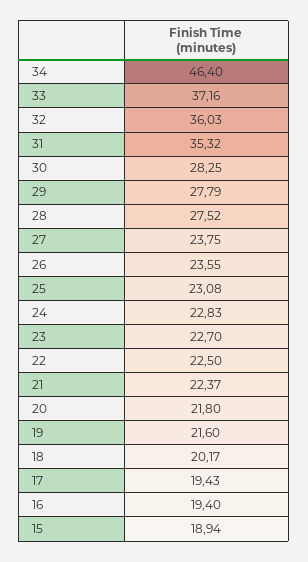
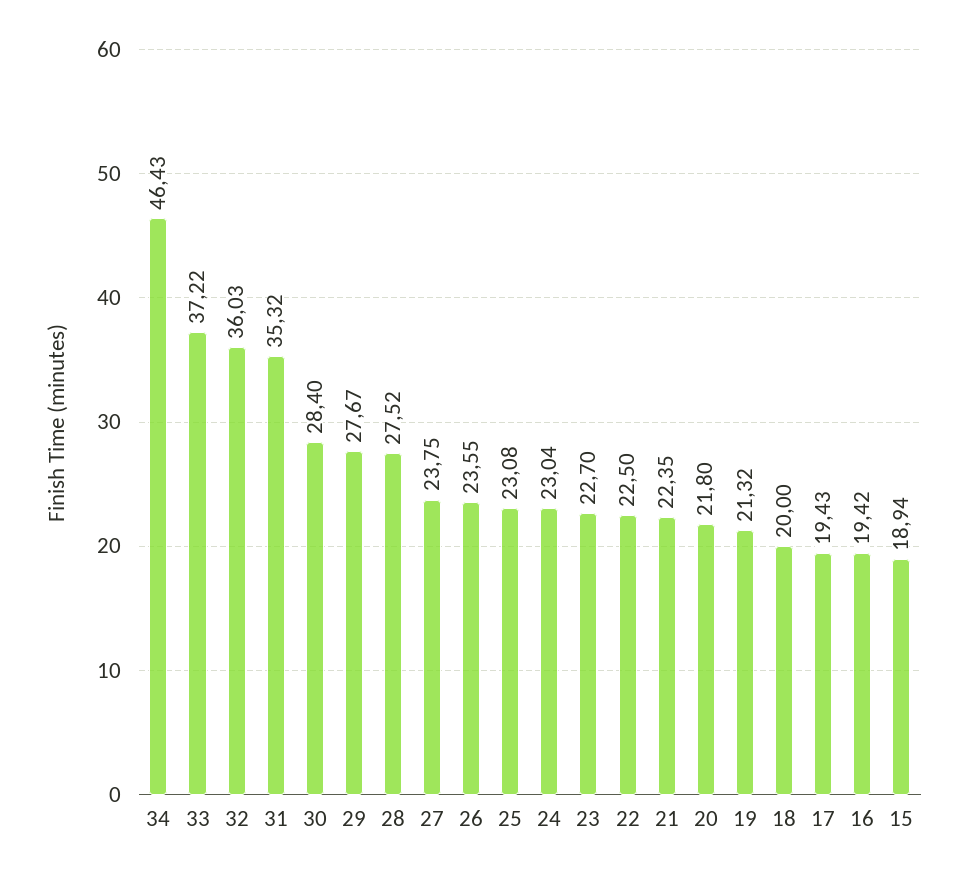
  {
-   "34": 46.4,
+   "34": 46.43,
-   "33": 37.16,
+   "33": 37.22,
    "32": 36.03,
    "31": 35.32,
-   "30": 28.25,
+   "30": 28.4,
-   "29": 27.79,
+   "29": 27.67,
    "28": 27.52,
    "27": 23.75,
    "26": 23.55,
    "25": 23.08,
-   "24": 22.83,
+   "24": 23.04,
    "23": 22.7,
    "22": 22.5,
-   "21": 22.37,
+   "21": 22.35,
    "20": 21.8,
-   "19": 21.6,
+   "19": 21.32,
-   "18": 20.17,
+   "18": 20,
    "17": 19.43,
-   "16": 19.4,
+   "16": 19.42,
    "15": 18.94
  }

